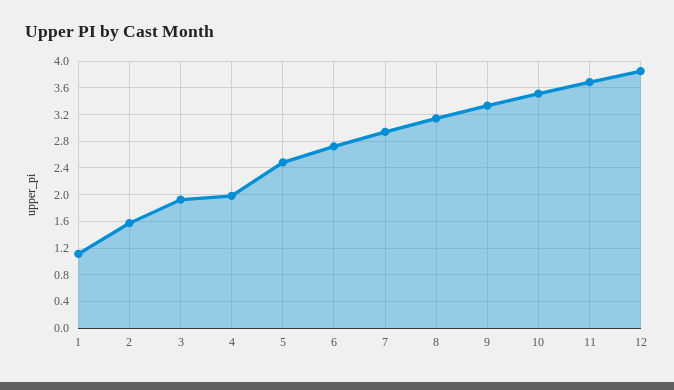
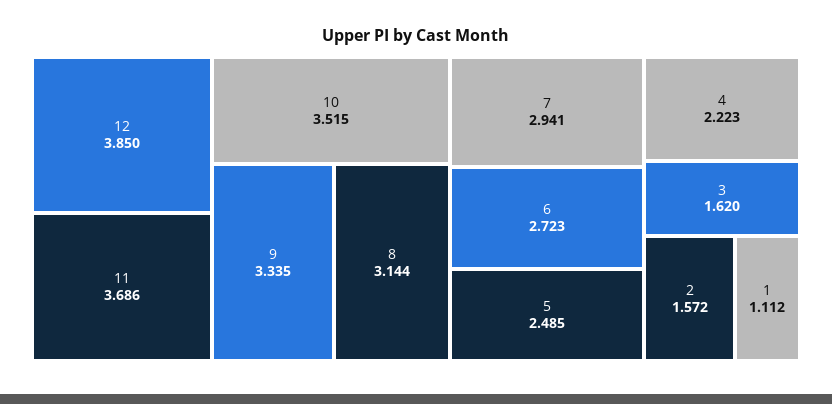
  {
    "1": 1.112,
    "2": 1.572,
-   "3": 1.9,
+   "3": 1.62,
-   "4": 2,
+   "4": 2.223,
    "5": 2.485,
    "6": 2.723,
    "7": 2.941,
    "8": 3.144,
    "9": 3.335,
    "10": 3.515,
    "11": 3.686,
    "12": 3.85
  }

